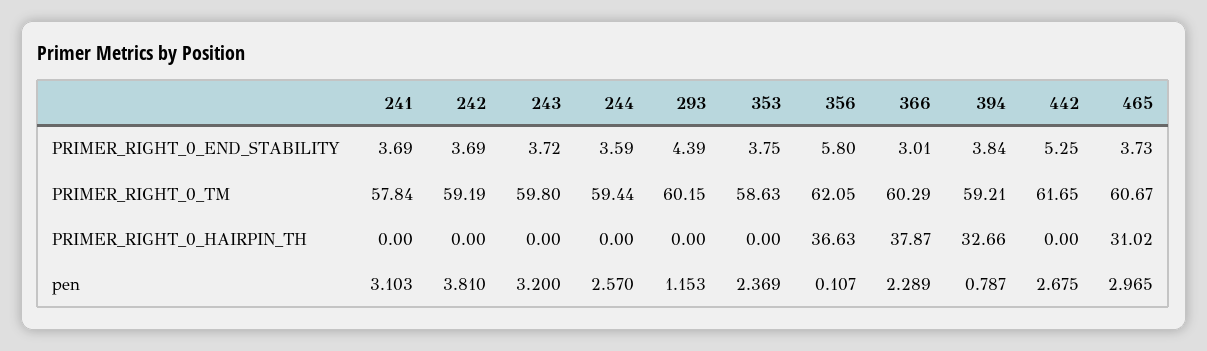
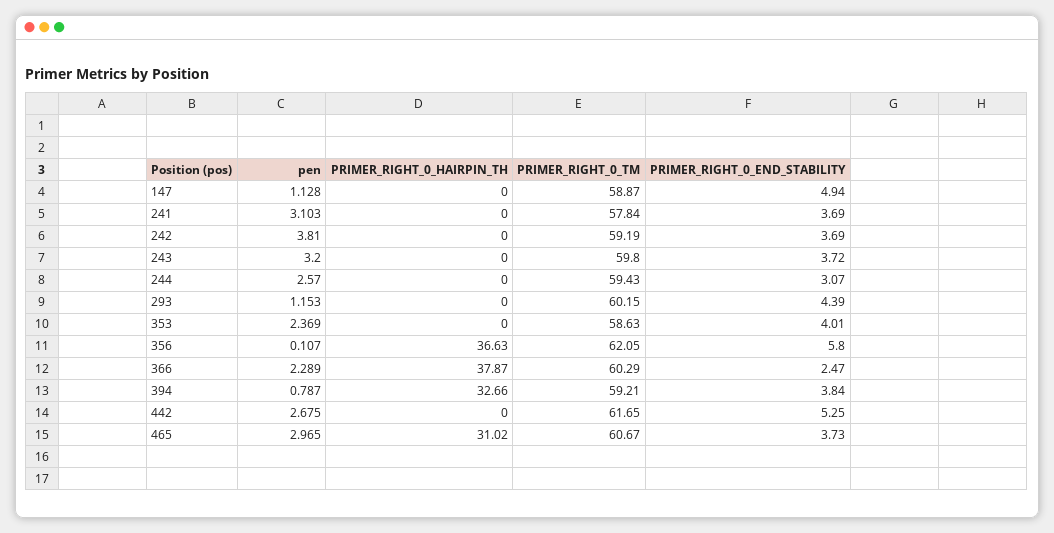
  {
    "241": {
      "PRIMER_RIGHT_0_END_STABILITY": 3.69,
      "PRIMER_RIGHT_0_TM": 57.84,
      "PRIMER_RIGHT_0_HAIRPIN_TH": 0,
      "pen": 3.103
    },
    "242": {
      "PRIMER_RIGHT_0_END_STABILITY": 3.69,
      "PRIMER_RIGHT_0_TM": 59.19,
      "PRIMER_RIGHT_0_HAIRPIN_TH": 0,
      "pen": 3.81
    },
    "243": {
      "PRIMER_RIGHT_0_END_STABILITY": 3.72,
      "PRIMER_RIGHT_0_TM": 59.8,
      "PRIMER_RIGHT_0_HAIRPIN_TH": 0,
      "pen": 3.2
    },
    "244": {
-     "PRIMER_RIGHT_0_END_STABILITY": 3.59,
+     "PRIMER_RIGHT_0_END_STABILITY": 3.07,
-     "PRIMER_RIGHT_0_TM": 59.44,
+     "PRIMER_RIGHT_0_TM": 59.43,
      "PRIMER_RIGHT_0_HAIRPIN_TH": 0,
      "pen": 2.57
    },
    "293": {
      "PRIMER_RIGHT_0_END_STABILITY": 4.39,
      "PRIMER_RIGHT_0_TM": 60.15,
      "PRIMER_RIGHT_0_HAIRPIN_TH": 0,
      "pen": 1.153
    },
    "353": {
-     "PRIMER_RIGHT_0_END_STABILITY": 3.75,
+     "PRIMER_RIGHT_0_END_STABILITY": 4.01,
      "PRIMER_RIGHT_0_TM": 58.63,
      "PRIMER_RIGHT_0_HAIRPIN_TH": 0,
      "pen": 2.369
    },
    "356": {
      "PRIMER_RIGHT_0_END_STABILITY": 5.8,
      "PRIMER_RIGHT_0_TM": 62.05,
      "PRIMER_RIGHT_0_HAIRPIN_TH": 36.63,
      "pen": 0.107
    },
    "366": {
-     "PRIMER_RIGHT_0_END_STABILITY": 3.01,
+     "PRIMER_RIGHT_0_END_STABILITY": 2.47,
      "PRIMER_RIGHT_0_TM": 60.29,
      "PRIMER_RIGHT_0_HAIRPIN_TH": 37.87,
      "pen": 2.289
    },
    "394": {
      "PRIMER_RIGHT_0_END_STABILITY": 3.84,
      "PRIMER_RIGHT_0_TM": 59.21,
      "PRIMER_RIGHT_0_HAIRPIN_TH": 32.66,
      "pen": 0.787
    },
    "442": {
      "PRIMER_RIGHT_0_END_STABILITY": 5.25,
      "PRIMER_RIGHT_0_TM": 61.65,
      "PRIMER_RIGHT_0_HAIRPIN_TH": 0,
      "pen": 2.675
    },
    "465": {
      "PRIMER_RIGHT_0_END_STABILITY": 3.73,
      "PRIMER_RIGHT_0_TM": 60.67,
      "PRIMER_RIGHT_0_HAIRPIN_TH": 31.02,
      "pen": 2.965
-   }
+   },
+   "147": {
+     "pen": 1.128,
+     "PRIMER_RIGHT_0_HAIRPIN_TH": 0,
+     "PRIMER_RIGHT_0_TM": 58.87,
+     "PRIMER_RIGHT_0_END_STABILITY": 4.94
+   }
  }

